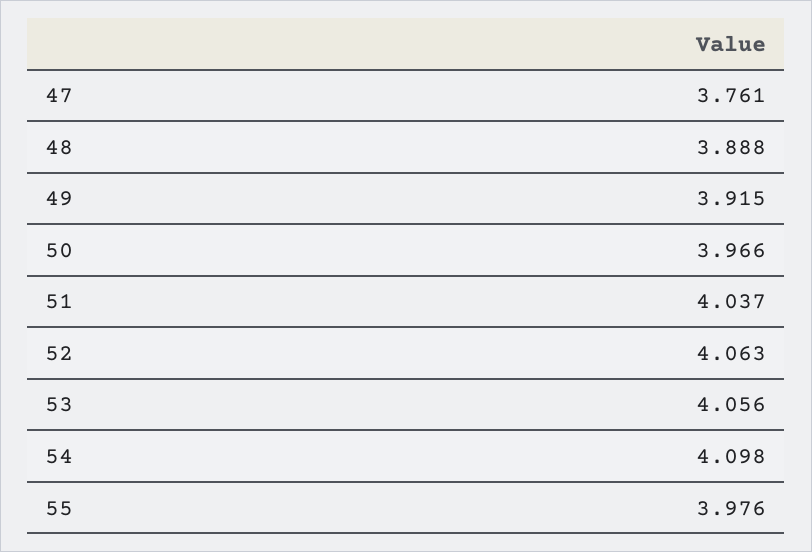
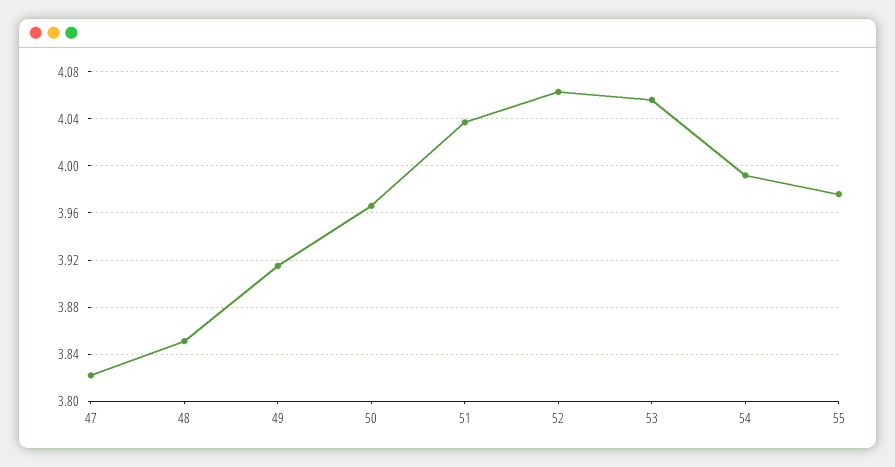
  {
-   "47": 3.761,
+   "47": 3.82,
-   "48": 3.888,
+   "48": 3.85,
    "49": 3.915,
    "50": 3.966,
    "51": 4.037,
    "52": 4.063,
    "53": 4.056,
-   "54": 4.098,
+   "54": 3.99,
    "55": 3.976
  }

